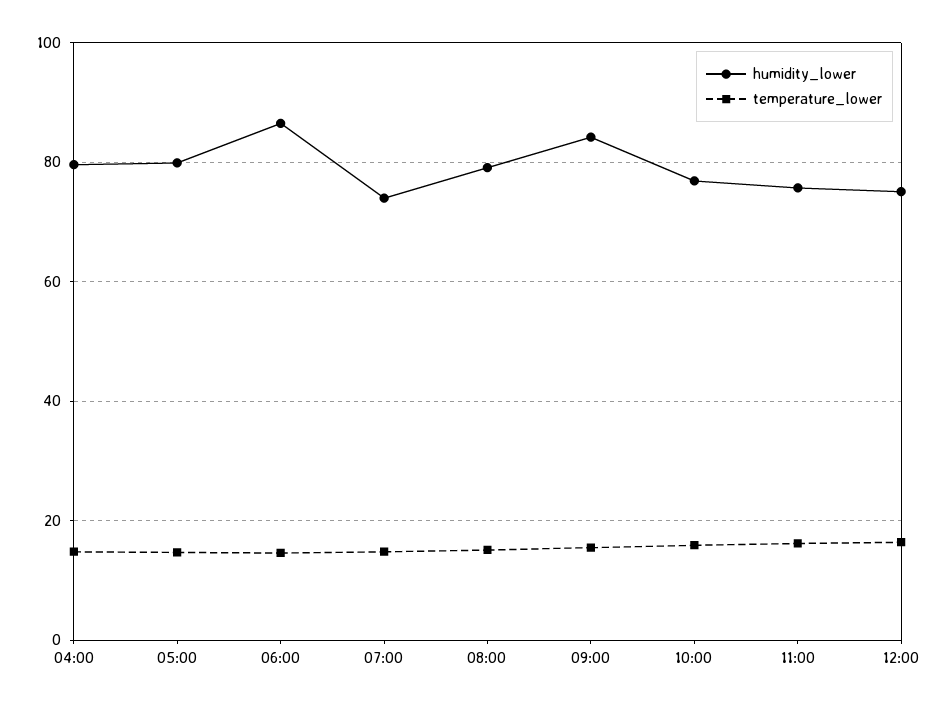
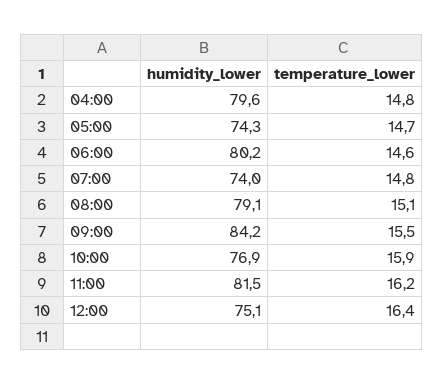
  {
    "humidity_lower": {
      "04:00": 79.6,
-     "05:00": 80,
+     "05:00": 74.3,
-     "06:00": 86,
+     "06:00": 80.2,
      "07:00": 74,
      "08:00": 79.1,
      "09:00": 84.2,
      "10:00": 76.9,
-     "11:00": 76,
+     "11:00": 81.5,
      "12:00": 75.1
    },
    "temperature_lower": {
      "04:00": 14.8,
      "05:00": 14.7,
      "06:00": 14.6,
      "07:00": 14.8,
      "08:00": 15.1,
      "09:00": 15.5,
      "10:00": 15.9,
      "11:00": 16.2,
      "12:00": 16.4
    }
  }

